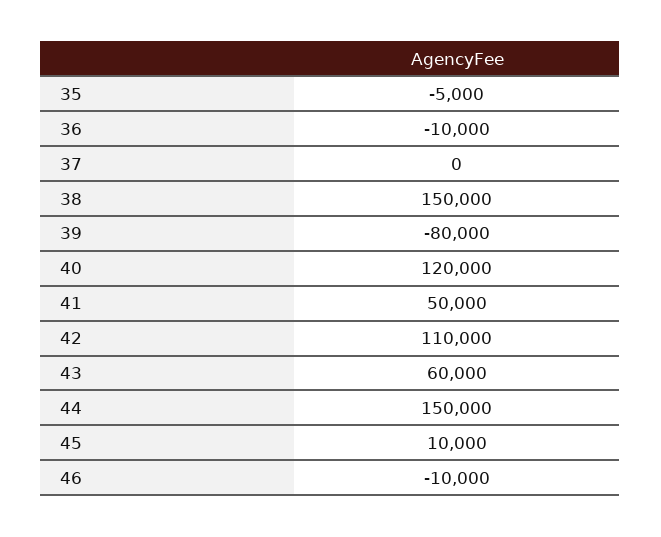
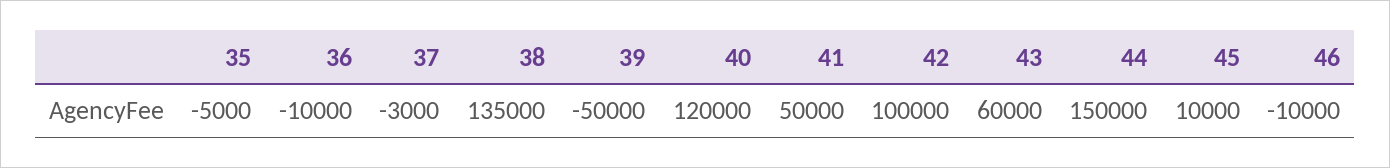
  {
    "35": -5000,
    "36": -10000,
-   "37": 0,
+   "37": -3000,
-   "38": 150000,
+   "38": 135000,
-   "39": -80000,
+   "39": -50000,
    "40": 120000,
    "41": 50000,
-   "42": 110000,
+   "42": 100000,
    "43": 60000,
    "44": 150000,
    "45": 10000,
    "46": -10000
  }

